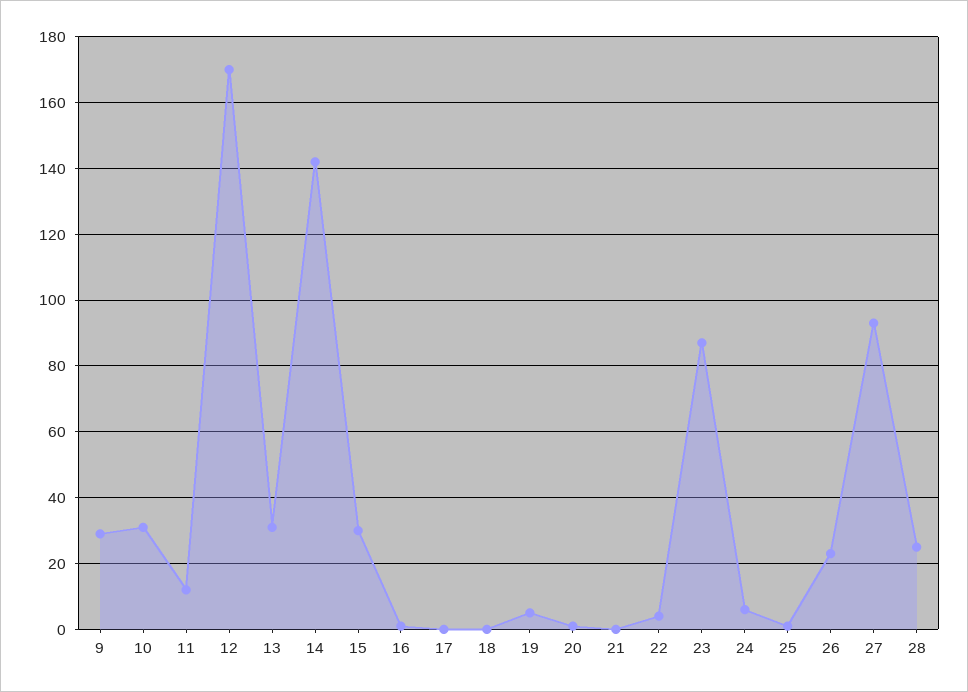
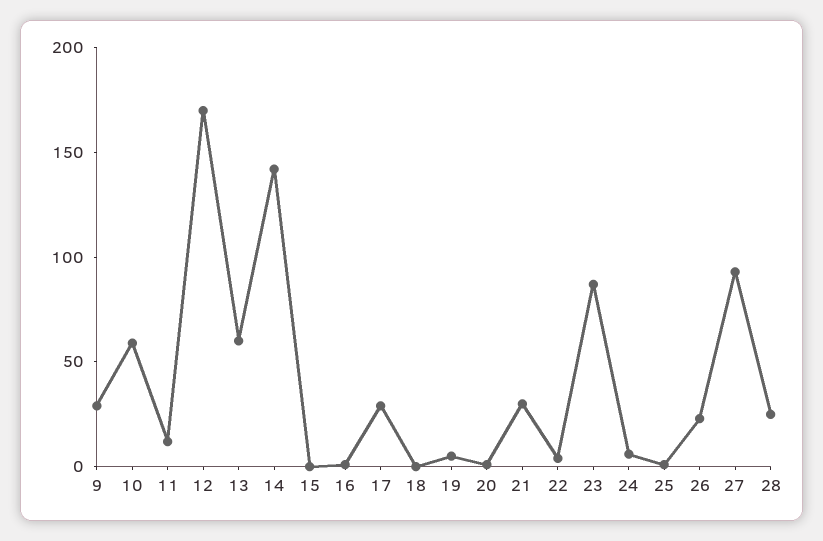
  {
    "9": 30,
-   "10": 30,
+   "10": 60,
    "11": 10,
    "12": 170,
-   "13": 30,
+   "13": 60,
    "14": 140,
-   "15": 30,
+   "15": 0,
    "16": 0,
-   "17": 0,
+   "17": 30,
    "18": 0,
    "19": 5,
    "20": 0,
-   "21": 0,
+   "21": 30,
    "22": 5,
    "23": 85,
    "24": 5,
    "25": 0,
    "26": 25,
    "27": 95,
    "28": 25
  }

